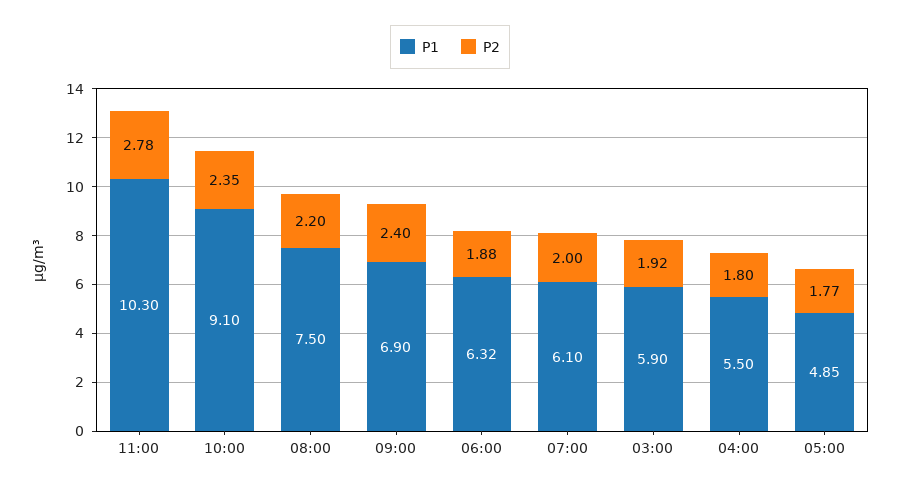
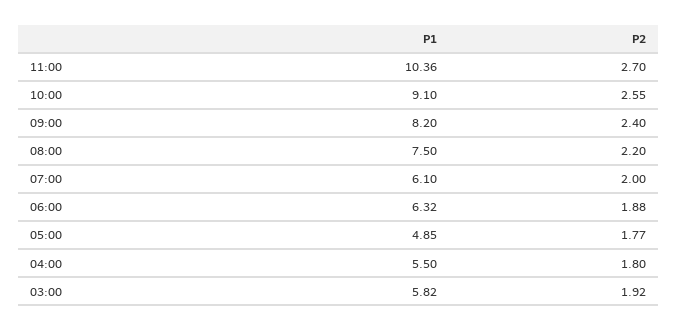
  {
    "P1": {
-     "11:00": 10.3,
+     "11:00": 10.36,
      "10:00": 9.1,
      "08:00": 7.5,
-     "09:00": 6.9,
+     "09:00": 8.2,
      "06:00": 6.32,
      "07:00": 6.1,
-     "03:00": 5.9,
+     "03:00": 5.82,
      "04:00": 5.5,
      "05:00": 4.85
    },
    "P2": {
-     "11:00": 2.78,
+     "11:00": 2.7,
-     "10:00": 2.35,
+     "10:00": 2.55,
      "08:00": 2.2,
      "09:00": 2.4,
      "06:00": 1.88,
      "07:00": 2,
      "03:00": 1.92,
      "04:00": 1.8,
      "05:00": 1.77
    }
  }

